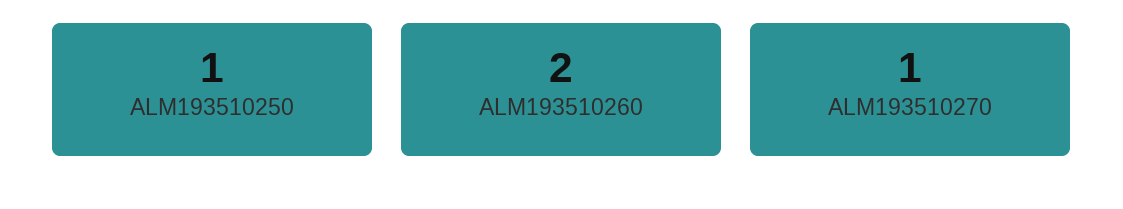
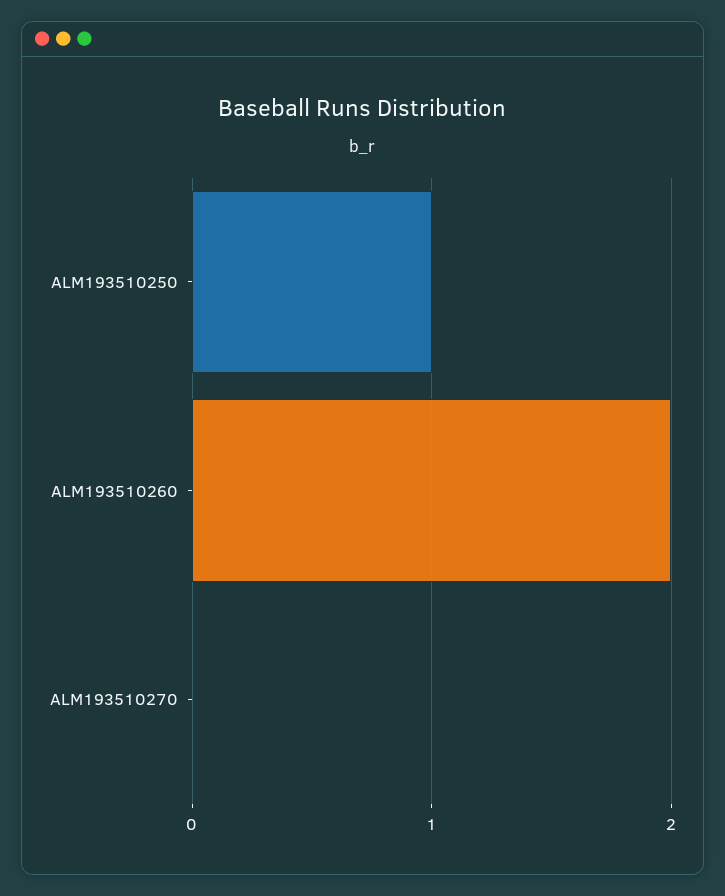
  {
    "ALM193510250": 1,
    "ALM193510260": 2,
-   "ALM193510270": 1
+   "ALM193510270": 0
  }

